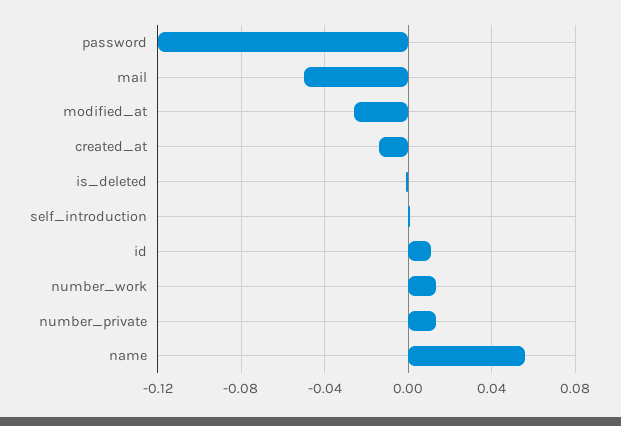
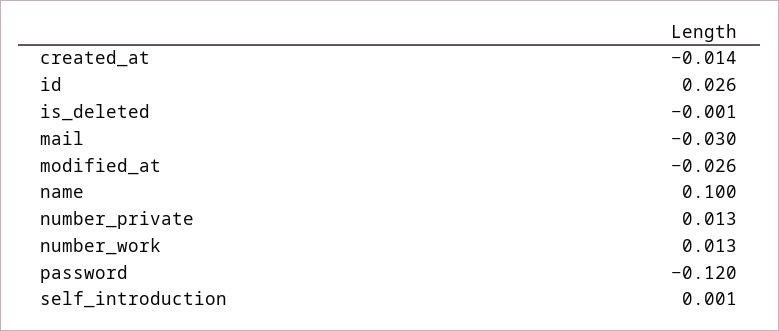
  {
    "password": -0.12,
-   "mail": -0.05,
+   "mail": -0.03,
    "modified_at": -0.026,
    "created_at": -0.014,
    "is_deleted": -0.001,
    "self_introduction": 0.001,
-   "id": 0.01,
+   "id": 0.026,
    "number_work": 0.013,
    "number_private": 0.013,
-   "name": 0.055
+   "name": 0.1
  }

